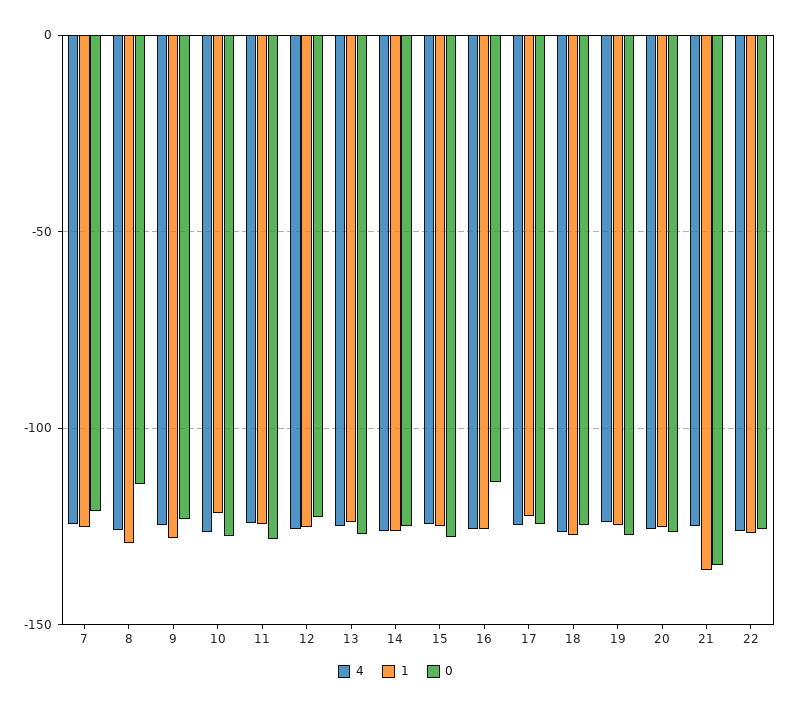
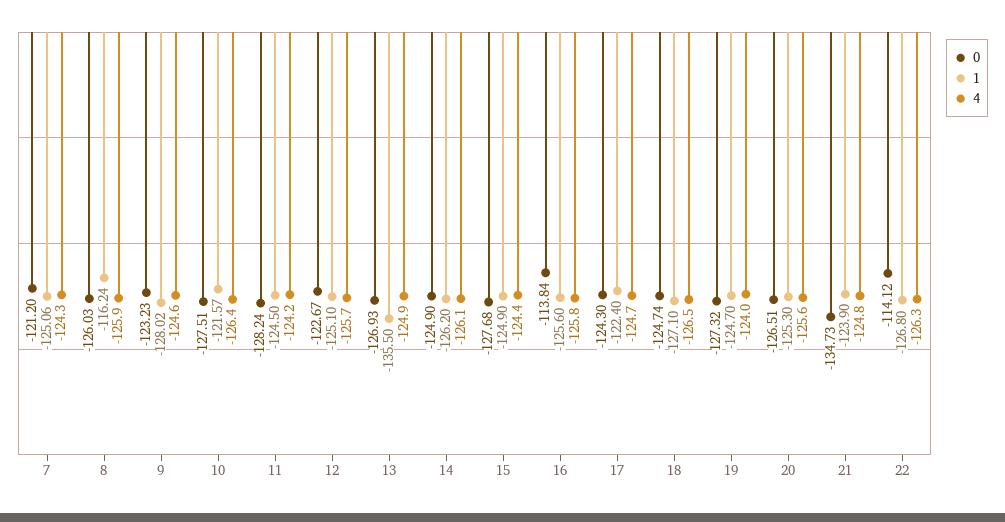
  {
    "4": {
      "7": -124.3,
      "8": -125.9,
      "9": -124.6,
      "10": -126.4,
      "11": -124.2,
      "12": -125.7,
      "13": -124.9,
      "14": -126.1,
      "15": -124.4,
      "16": -125.8,
      "17": -124.7,
      "18": -126.5,
      "19": -124,
      "20": -125.6,
      "21": -124.8,
      "22": -126.3
    },
    "1": {
      "7": -125.06,
-     "8": -130,
+     "8": -116.24,
      "9": -128.02,
      "10": -121.57,
      "11": -124.5,
      "12": -125.1,
-     "13": -125,
+     "13": -135.5,
      "14": -126.2,
      "15": -124.9,
      "16": -125.6,
      "17": -122.4,
      "18": -127.1,
      "19": -124.7,
      "20": -125.3,
-     "21": -135,
+     "21": -123.9,
      "22": -126.8
    },
    "0": {
      "7": -121.2,
-     "8": -115,
+     "8": -126.03,
      "9": -123.23,
      "10": -127.51,
      "11": -128.24,
      "12": -122.67,
      "13": -126.93,
      "14": -124.9,
      "15": -127.68,
      "16": -113.84,
      "17": -124.3,
      "18": -124.74,
      "19": -127.32,
      "20": -126.51,
      "21": -134.73,
-     "22": -125
+     "22": -114.12
    }
  }

